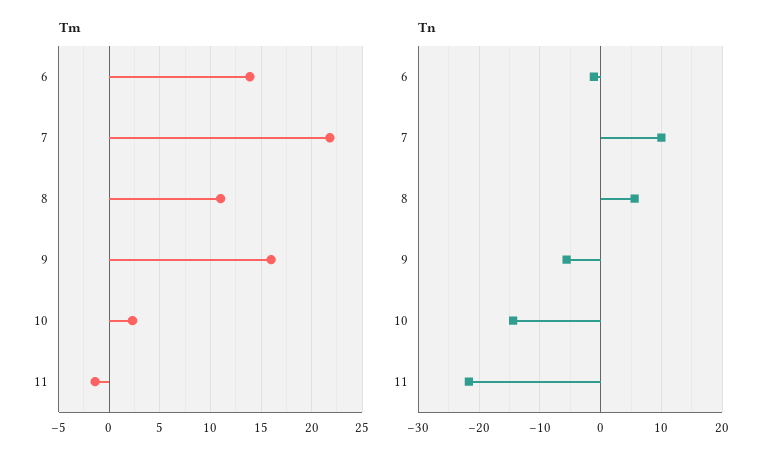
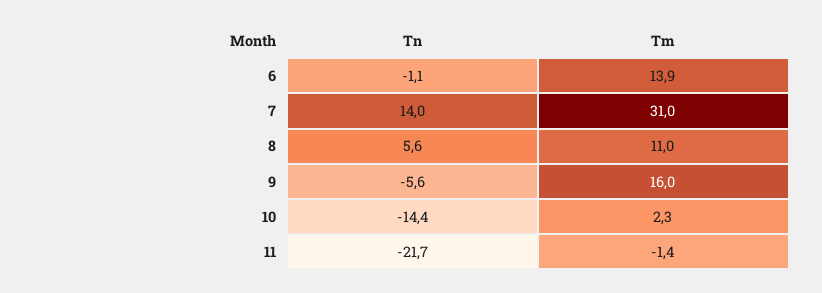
  {
    "Tm": {
      "6": 13.9,
-     "7": 22,
+     "7": 31,
      "8": 11,
      "9": 16,
      "10": 2.3,
      "11": -1.4
    },
    "Tn": {
      "6": -1.1,
-     "7": 10,
+     "7": 14,
      "8": 5.6,
      "9": -5.6,
      "10": -14.4,
      "11": -21.7
    }
  }

